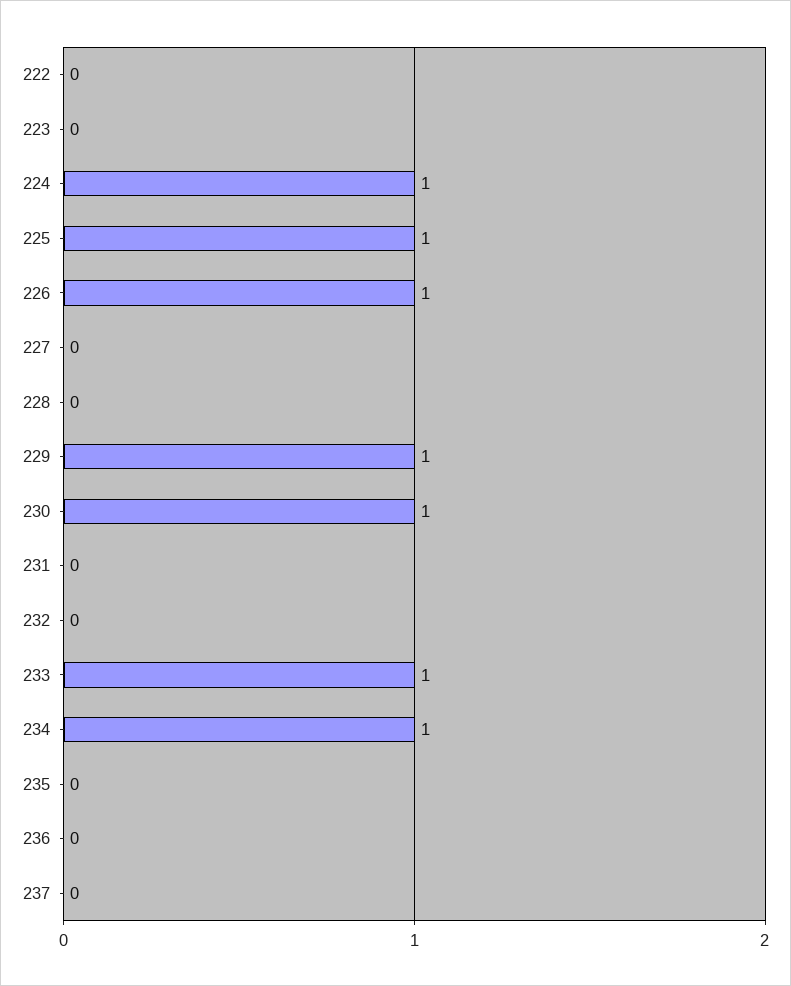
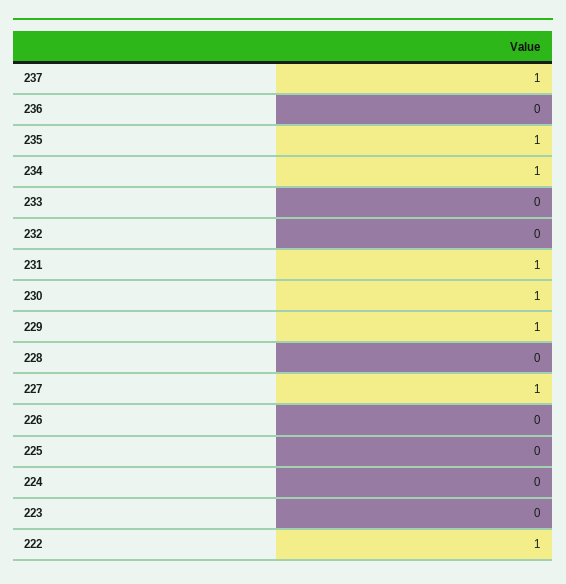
  {
-   "222": 0,
+   "222": 1,
    "223": 0,
-   "224": 1,
+   "224": 0,
-   "225": 1,
+   "225": 0,
-   "226": 1,
+   "226": 0,
-   "227": 0,
+   "227": 1,
    "228": 0,
    "229": 1,
    "230": 1,
-   "231": 0,
+   "231": 1,
    "232": 0,
-   "233": 1,
+   "233": 0,
    "234": 1,
-   "235": 0,
+   "235": 1,
    "236": 0,
-   "237": 0
+   "237": 1
  }

